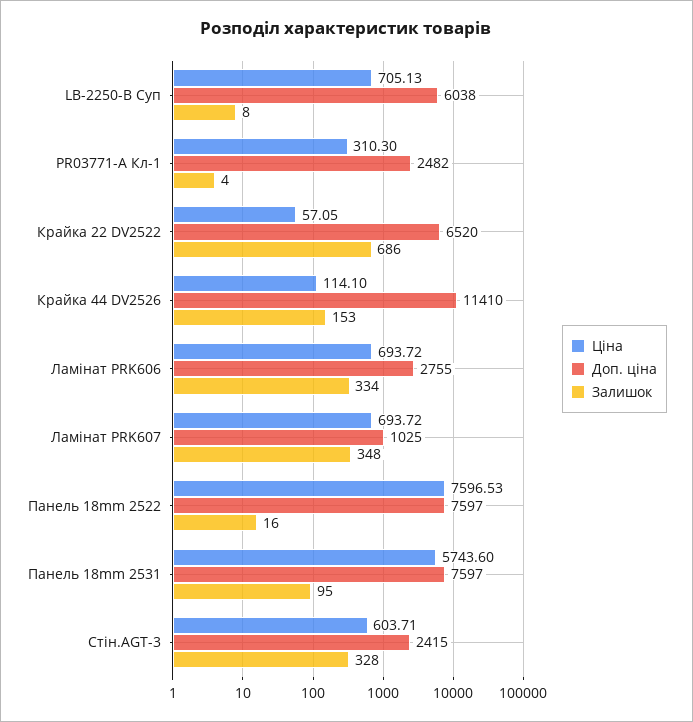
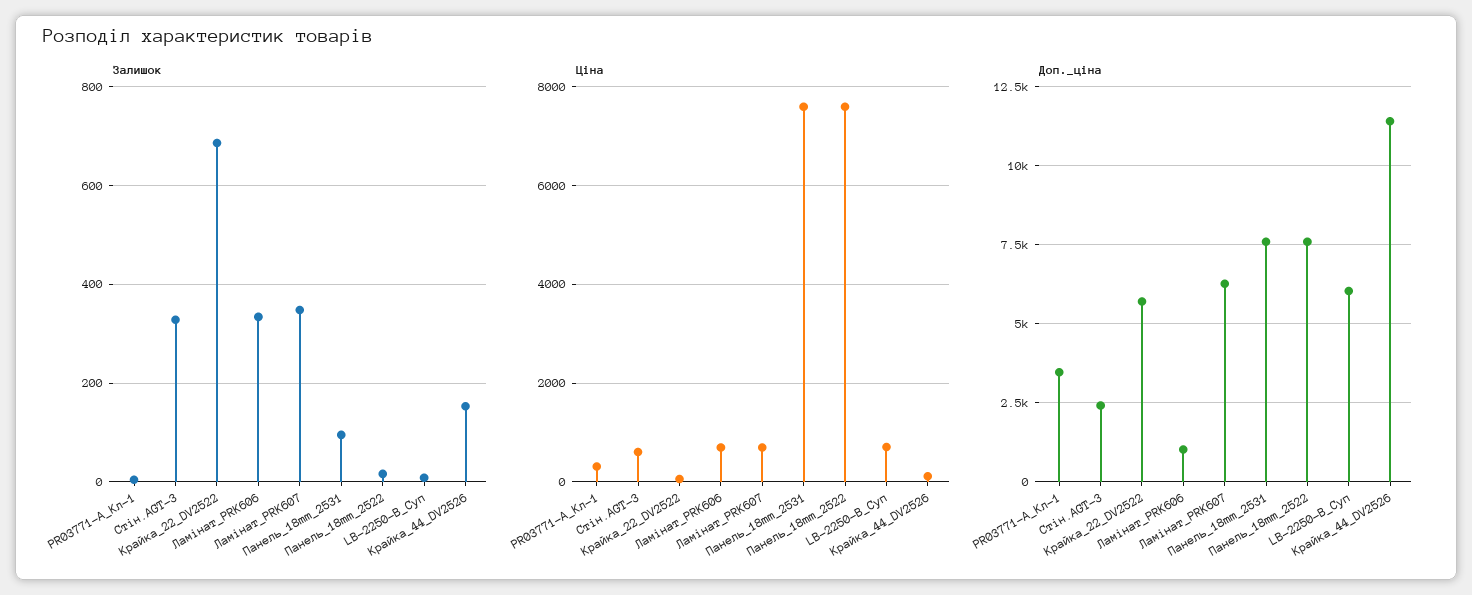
  {
    "Ціна": {
      "LB-2250-В Суп": 705.13,
      "PR03771-А Кл-1": 310.3,
      "Крайка 22 DV2522": 57.05,
      "Крайка 44 DV2526": 114.1,
      "Ламінат PRK606": 693.72,
      "Ламінат PRK607": 693.72,
      "Панель 18mm 2522": 7596.53,
-     "Панель 18mm 2531": 5743.6,
+     "Панель 18mm 2531": 7600,
      "Стін.AGT-3": 603.71
    },
    "Доп. ціна": {
      "LB-2250-В Суп": 6038,
-     "PR03771-А Кл-1": 2482,
+     "PR03771-А Кл-1": 3500,
-     "Крайка 22 DV2522": 6520,
+     "Крайка 22 DV2522": 5750,
      "Крайка 44 DV2526": 11410,
-     "Ламінат PRK606": 2755,
+     "Ламінат PRK606": 1000,
-     "Ламінат PRK607": 1025,
+     "Ламінат PRK607": 6250,
      "Панель 18mm 2522": 7597,
      "Панель 18mm 2531": 7597,
      "Стін.AGT-3": 2415
    },
    "Залишок": {
      "LB-2250-В Суп": 8,
      "PR03771-А Кл-1": 4,
      "Крайка 22 DV2522": 686,
      "Крайка 44 DV2526": 153,
      "Ламінат PRK606": 334,
      "Ламінат PRK607": 348,
      "Панель 18mm 2522": 16,
      "Панель 18mm 2531": 95,
      "Стін.AGT-3": 328
    }
  }

